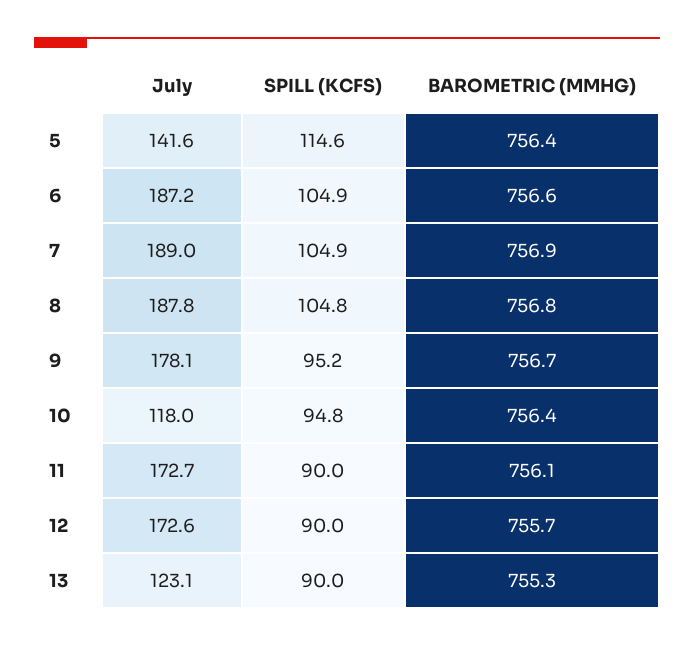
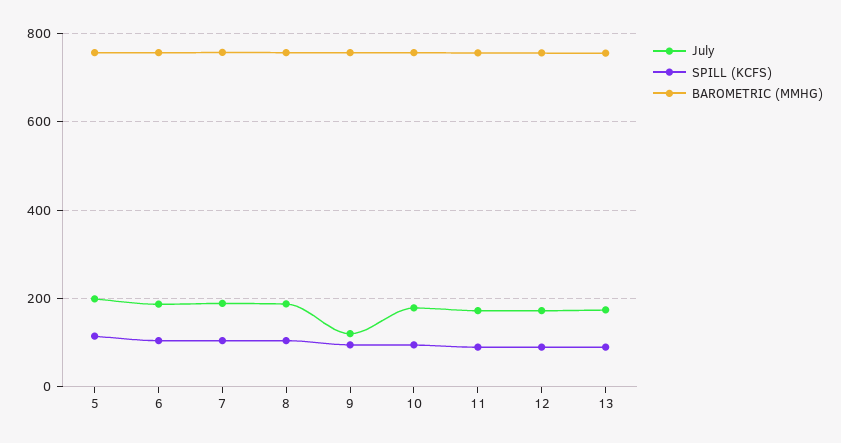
  {
    "July": {
-     "5": 141.6,
+     "5": 200,
      "6": 187.2,
      "7": 189,
      "8": 187.8,
-     "9": 178.1,
+     "9": 120,
-     "10": 118,
+     "10": 180,
      "11": 172.7,
      "12": 172.6,
-     "13": 123.1
+     "13": 180
    },
    "SPILL (KCFS)": {
      "5": 114.6,
      "6": 104.9,
      "7": 104.9,
      "8": 104.8,
      "9": 95.2,
      "10": 94.8,
      "11": 90,
      "12": 90,
      "13": 90
    },
    "BAROMETRIC (MMHG)": {
      "5": 756.4,
      "6": 756.6,
      "7": 756.9,
      "8": 756.8,
      "9": 756.7,
      "10": 756.4,
      "11": 756.1,
      "12": 755.7,
      "13": 755.3
    }
  }

